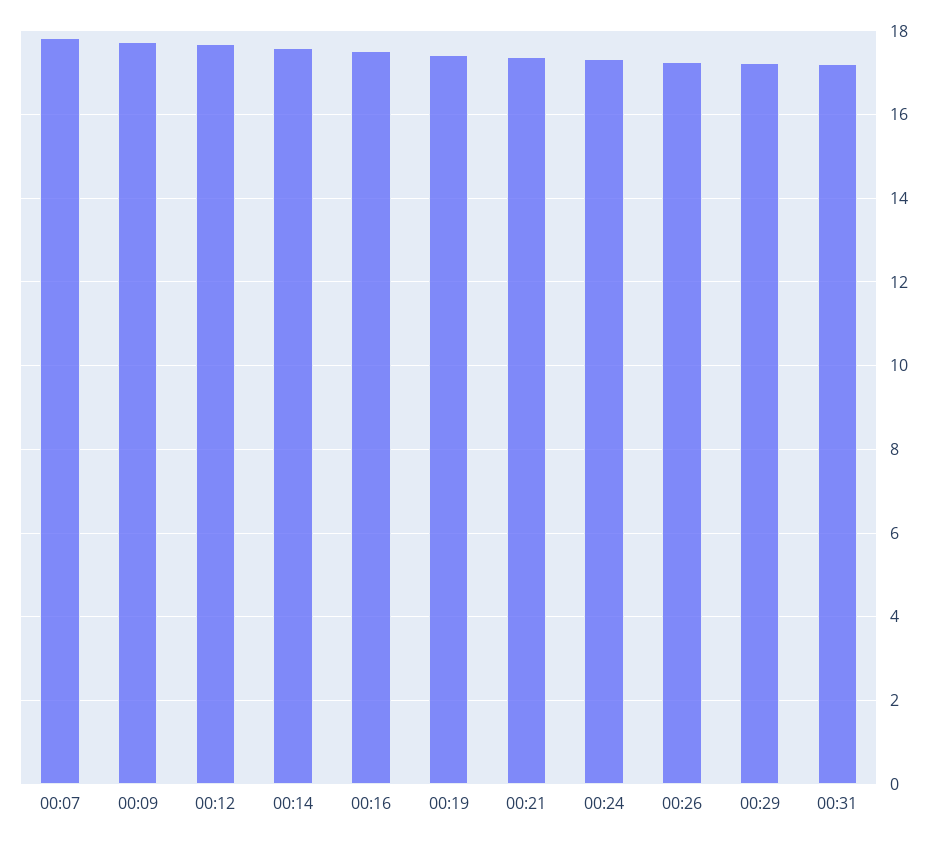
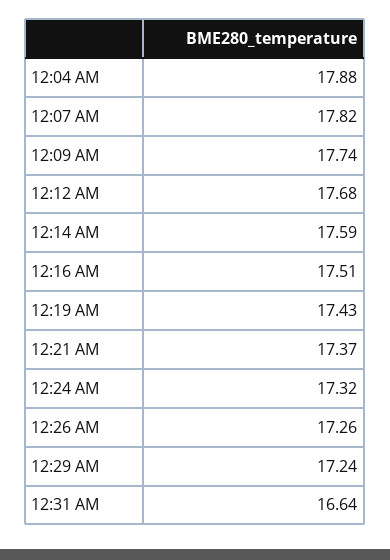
  {
    "00:07": 17.82,
    "00:09": 17.74,
    "00:12": 17.68,
    "00:14": 17.59,
    "00:16": 17.51,
    "00:19": 17.43,
    "00:21": 17.37,
    "00:24": 17.32,
    "00:26": 17.26,
    "00:29": 17.24,
-   "00:31": 17.2
+   "00:31": 16.64,
+   "12:04 AM": 17.88
  }

